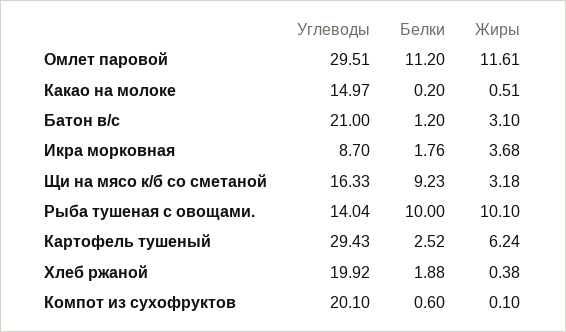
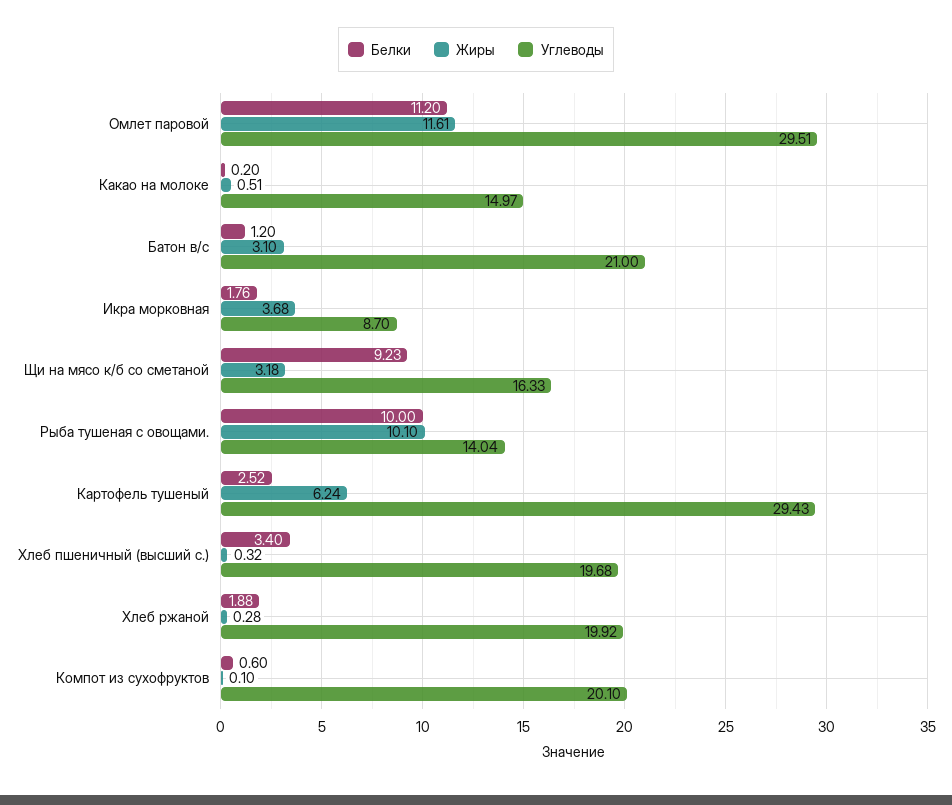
  {
    "Углеводы": {
      "Омлет паровой": 29.51,
      "Какао на молоке": 14.97,
      "Батон в/с": 21,
      "Икра морковная": 8.7,
      "Щи на мясо к/б со сметаной": 16.33,
      "Рыба тушеная с овощами.": 14.04,
      "Картофель тушеный": 29.43,
      "Хлеб ржаной": 19.92,
-     "Компот из сухофруктов": 20.1
+     "Компот из сухофруктов": 20.1,
+     "Хлеб пшеничный (высший с.)": 19.68
    },
    "Белки": {
      "Омлет паровой": 11.2,
      "Какао на молоке": 0.2,
      "Батон в/с": 1.2,
      "Икра морковная": 1.76,
      "Щи на мясо к/б со сметаной": 9.23,
      "Рыба тушеная с овощами.": 10,
      "Картофель тушеный": 2.52,
      "Хлеб ржаной": 1.88,
-     "Компот из сухофруктов": 0.6
+     "Компот из сухофруктов": 0.6,
+     "Хлеб пшеничный (высший с.)": 3.4
    },
    "Жиры": {
      "Омлет паровой": 11.61,
      "Какао на молоке": 0.51,
      "Батон в/с": 3.1,
      "Икра морковная": 3.68,
      "Щи на мясо к/б со сметаной": 3.18,
      "Рыба тушеная с овощами.": 10.1,
      "Картофель тушеный": 6.24,
-     "Хлеб ржаной": 0.38,
+     "Хлеб ржаной": 0.28,
-     "Компот из сухофруктов": 0.1
+     "Компот из сухофруктов": 0.1,
+     "Хлеб пшеничный (высший с.)": 0.32
    }
  }

